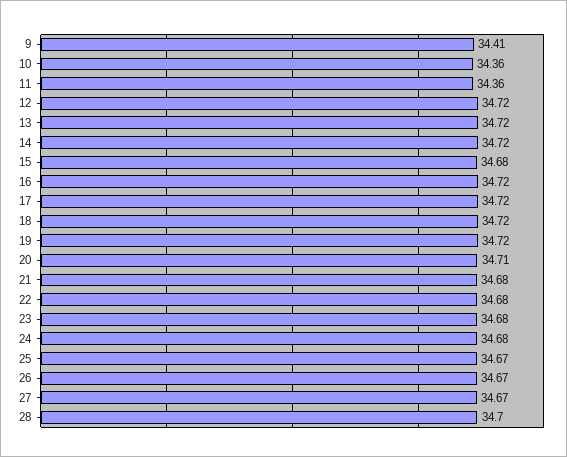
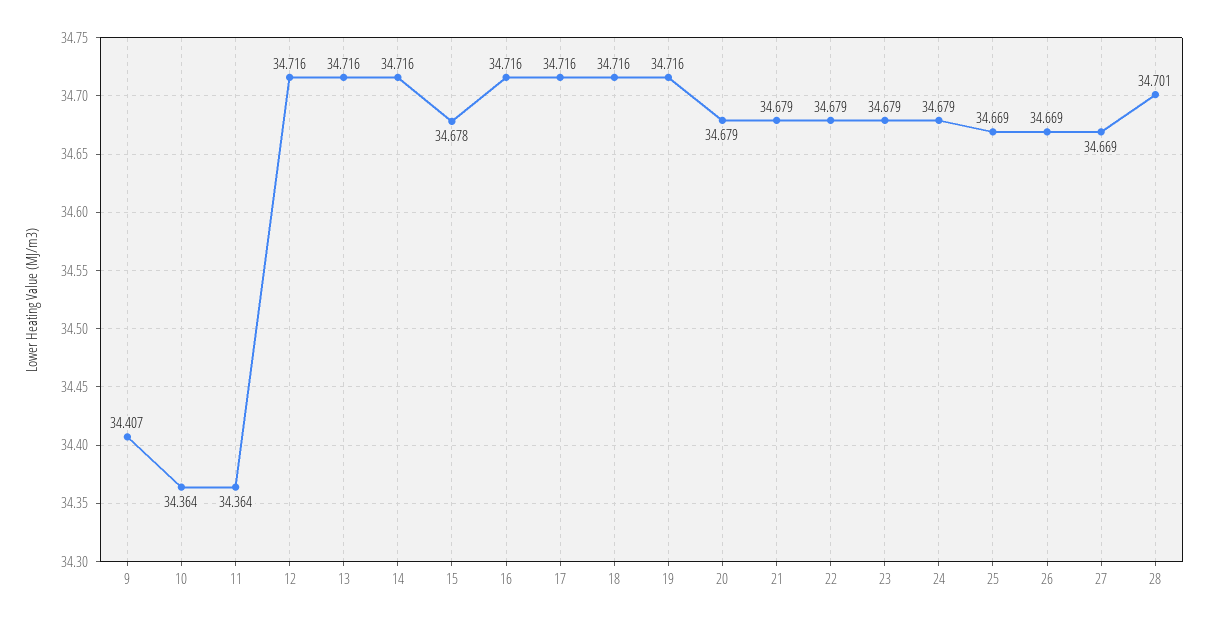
  {
    "9": 34.407,
    "10": 34.364,
    "11": 34.364,
    "12": 34.716,
    "13": 34.716,
    "14": 34.716,
    "15": 34.678,
    "16": 34.716,
    "17": 34.716,
    "18": 34.716,
    "19": 34.716,
-   "20": 34.71,
+   "20": 34.679,
    "21": 34.679,
    "22": 34.679,
    "23": 34.679,
    "24": 34.679,
    "25": 34.669,
    "26": 34.669,
    "27": 34.669,
    "28": 34.701
  }

